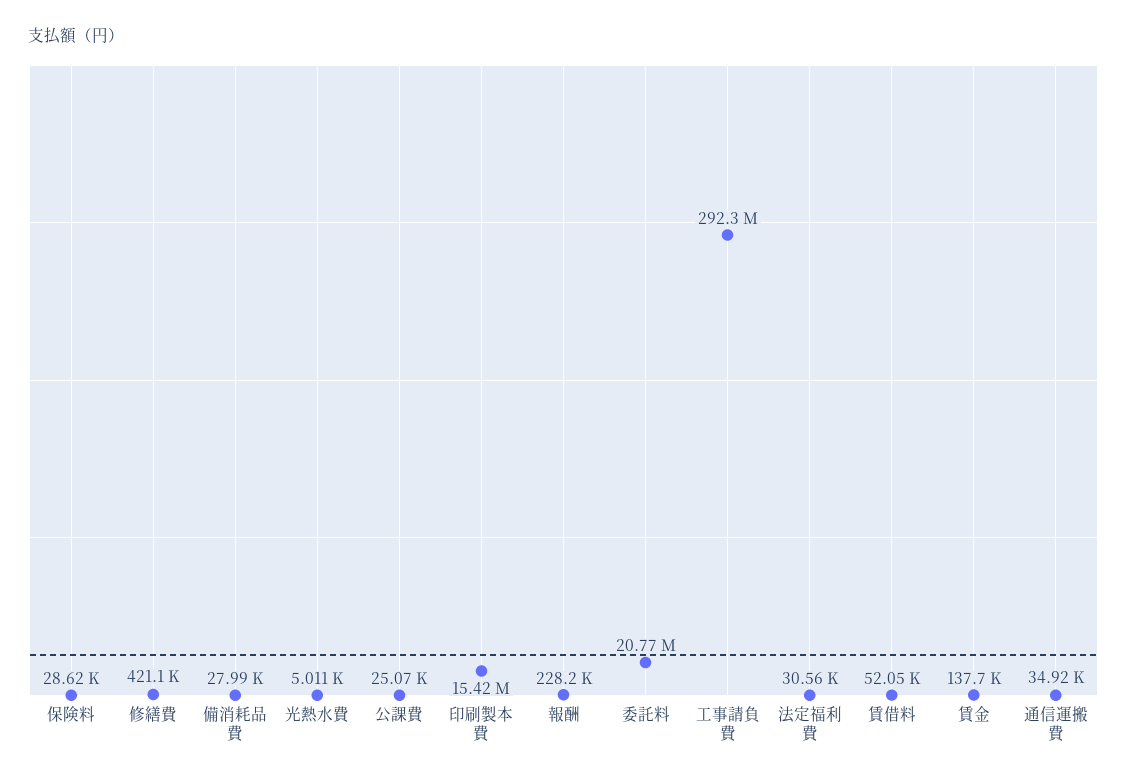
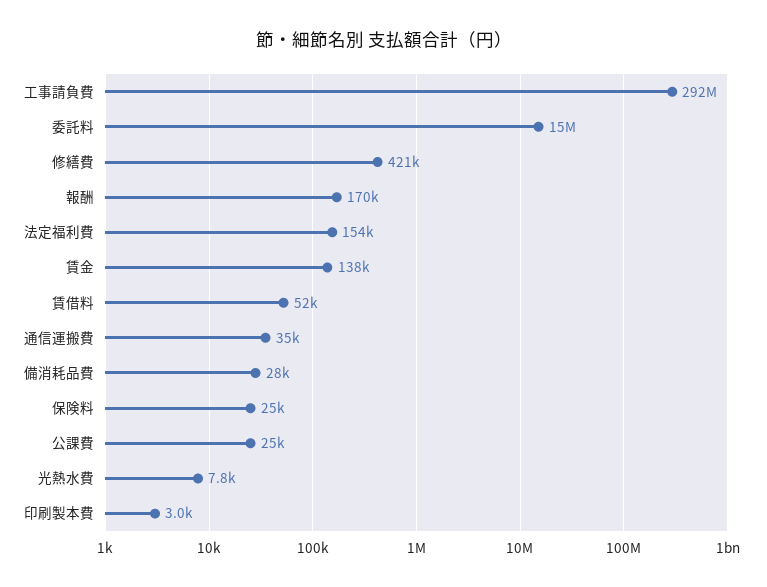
  {
-   "保険料": 28620,
+   "保険料": 25000,
    "修繕費": 421100,
    "備消耗品費": 27990,
-   "光熱水費": 5011,
+   "光熱水費": 7800,
    "公課費": 25070,
-   "印刷製本費": 15420000,
+   "印刷製本費": 3000,
-   "報酬": 228200,
+   "報酬": 170000,
-   "委託料": 20770000,
+   "委託料": 15000000,
    "工事請負費": 292300000,
-   "法定福利費": 30560,
+   "法定福利費": 154000,
    "賃借料": 52050,
    "賃金": 137700,
    "通信運搬費": 34920
  }

